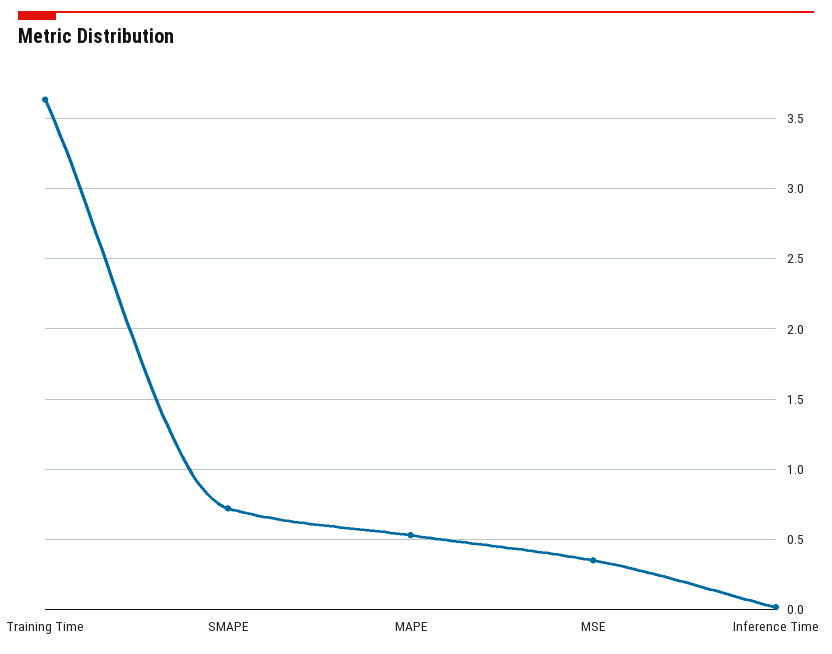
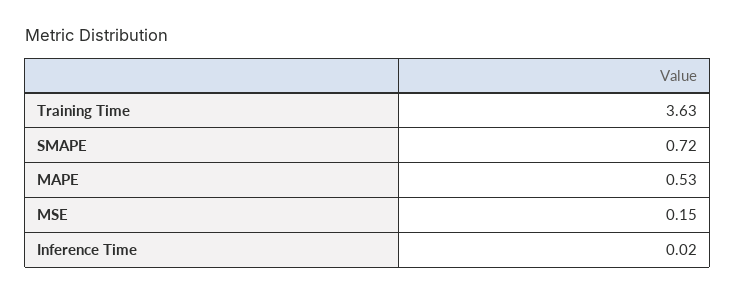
  {
    "Training Time": 3.63,
    "SMAPE": 0.72,
    "MAPE": 0.53,
-   "MSE": 0.35,
+   "MSE": 0.15,
    "Inference Time": 0.02
  }

